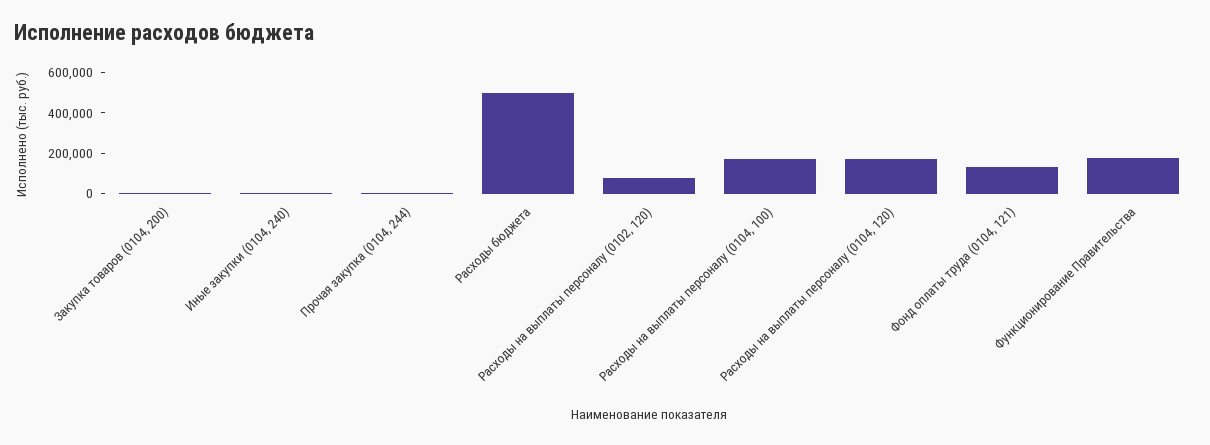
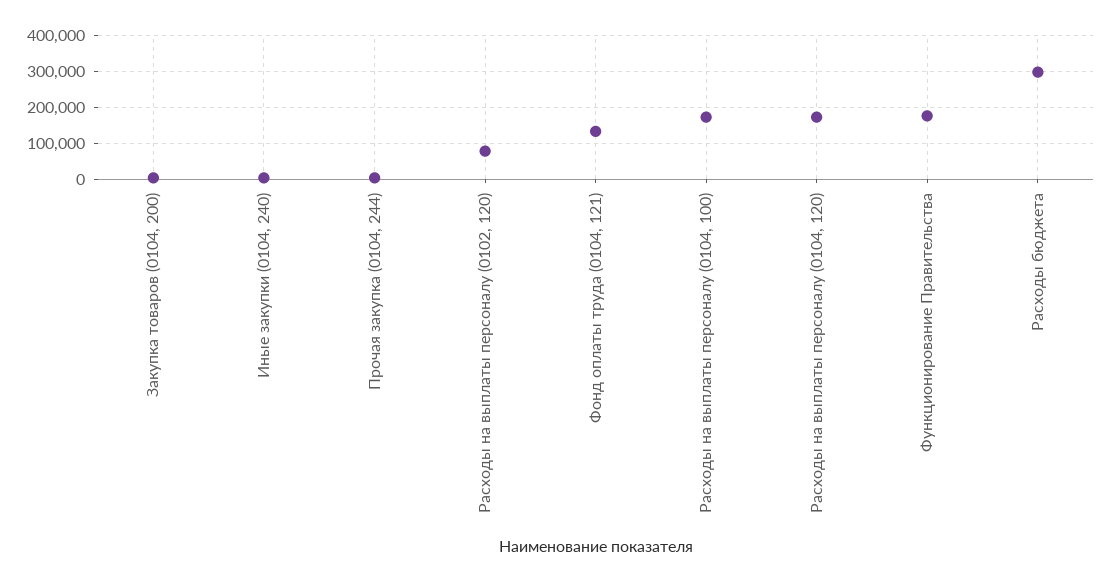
  {
    "Закупка товаров (0104, 200)": 0,
    "Иные закупки (0104, 240)": 0,
    "Прочая закупка (0104, 244)": 0,
-   "Расходы бюджета": 500000,
+   "Расходы бюджета": 300000,
    "Расходы на выплаты персоналу (0102, 120)": 80000,
    "Расходы на выплаты персоналу (0104, 100)": 180000,
    "Расходы на выплаты персоналу (0104, 120)": 180000,
    "Фонд оплаты труда (0104, 121)": 140000,
    "Функционирование Правительства": 180000
  }

